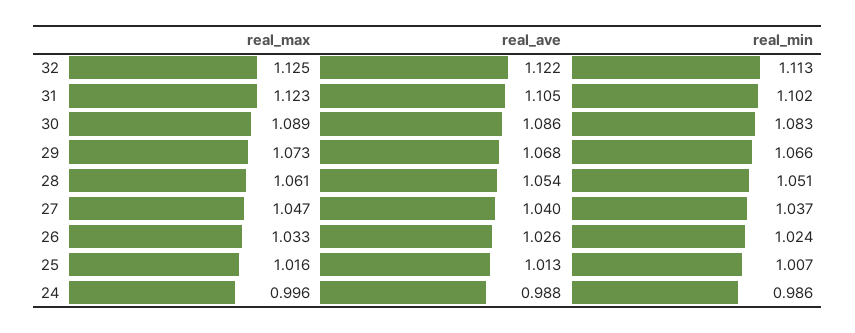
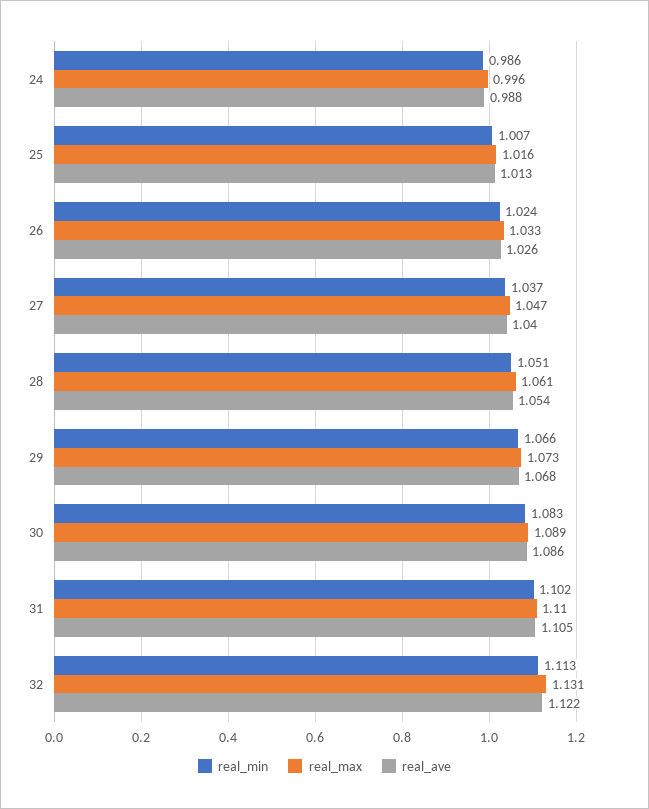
  {
    "real_max": {
-     "32": 1.125,
+     "32": 1.131,
-     "31": 1.123,
+     "31": 1.11,
      "30": 1.089,
      "29": 1.073,
      "28": 1.061,
      "27": 1.047,
      "26": 1.033,
      "25": 1.016,
      "24": 0.996
    },
    "real_ave": {
      "32": 1.122,
      "31": 1.105,
      "30": 1.086,
      "29": 1.068,
      "28": 1.054,
      "27": 1.04,
      "26": 1.026,
      "25": 1.013,
      "24": 0.988
    },
    "real_min": {
      "32": 1.113,
      "31": 1.102,
      "30": 1.083,
      "29": 1.066,
      "28": 1.051,
      "27": 1.037,
      "26": 1.024,
      "25": 1.007,
      "24": 0.986
    }
  }

